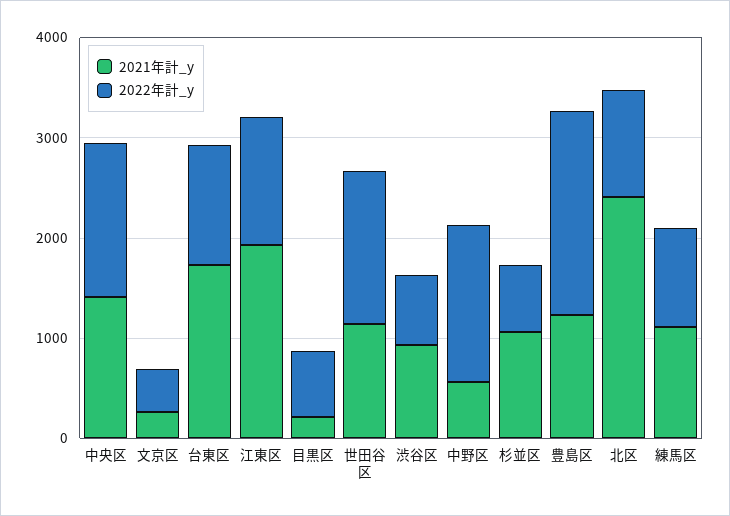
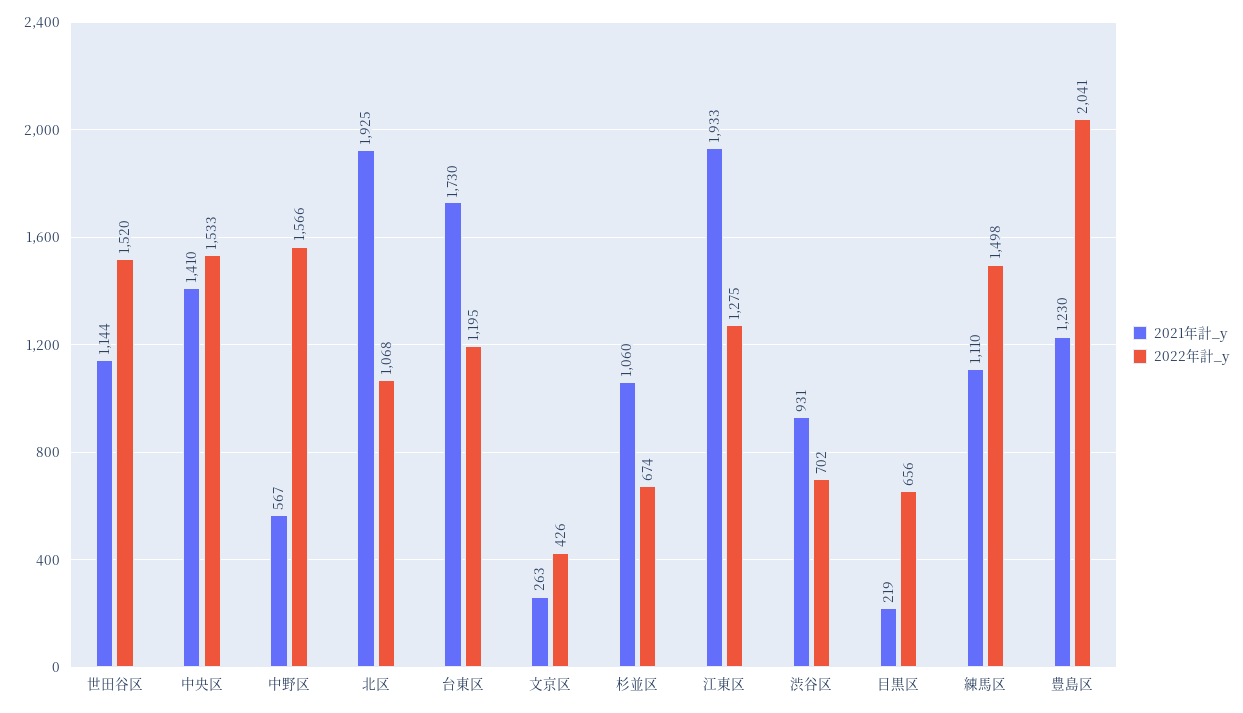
  {
    "2021年計_y": {
      "中央区": 1410,
      "文京区": 263,
      "台東区": 1730,
      "江東区": 1933,
      "目黒区": 219,
      "世田谷区": 1144,
      "渋谷区": 931,
      "中野区": 567,
      "杉並区": 1060,
      "豊島区": 1230,
-     "北区": 2400,
+     "北区": 1925,
      "練馬区": 1110
    },
    "2022年計_y": {
      "中央区": 1533,
      "文京区": 426,
      "台東区": 1195,
      "江東区": 1275,
      "目黒区": 656,
      "世田谷区": 1520,
      "渋谷区": 702,
      "中野区": 1566,
      "杉並区": 674,
      "豊島区": 2041,
      "北区": 1068,
-     "練馬区": 1000
+     "練馬区": 1498
    }
  }

